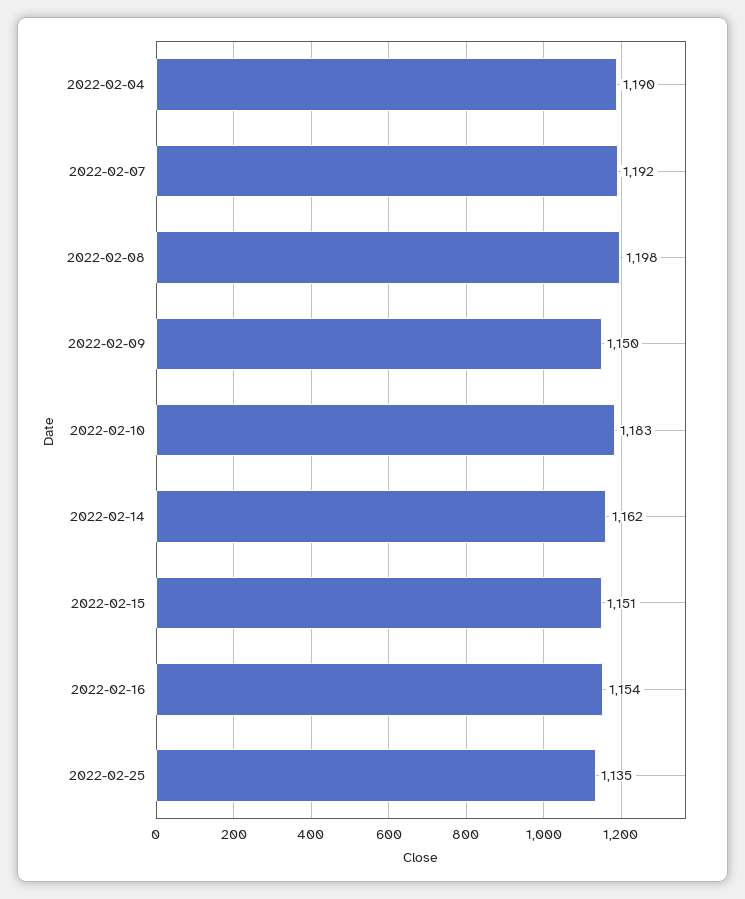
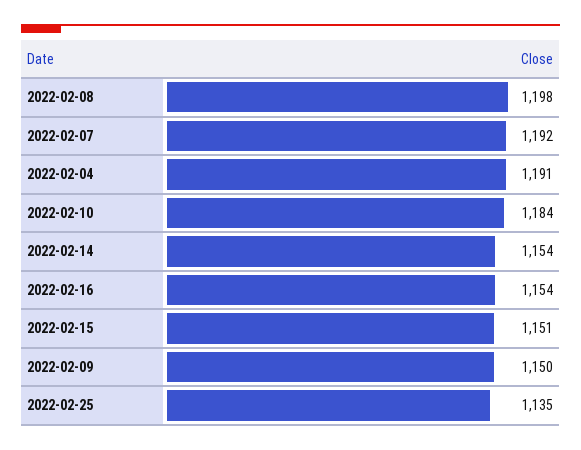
  {
-   "2022-02-04": 1190,
+   "2022-02-04": 1191,
    "2022-02-07": 1192,
    "2022-02-08": 1198,
    "2022-02-09": 1150,
-   "2022-02-10": 1183,
+   "2022-02-10": 1184,
-   "2022-02-14": 1162,
+   "2022-02-14": 1154,
    "2022-02-15": 1151,
    "2022-02-16": 1154,
    "2022-02-25": 1135
  }

